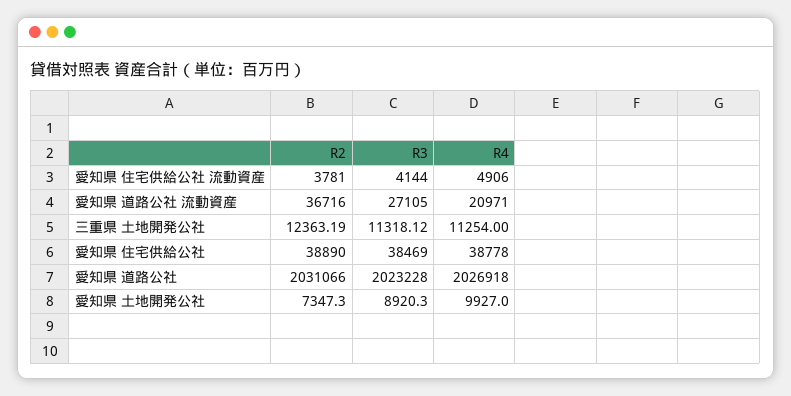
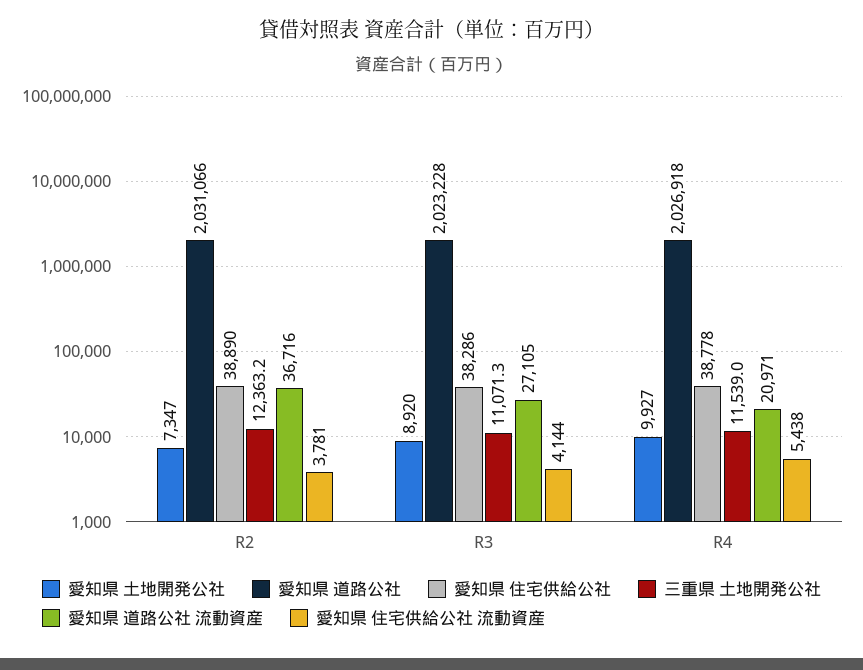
  {
    "愛知県 住宅供給公社 流動資産": {
      "R2": 3781,
      "R3": 4144,
-     "R4": 4906
+     "R4": 5438
    },
    "愛知県 道路公社 流動資産": {
      "R2": 36716,
      "R3": 27105,
      "R4": 20971
    },
    "三重県 土地開発公社": {
      "R2": 12363.19,
-     "R3": 11318.12,
+     "R3": 11071.3,
-     "R4": 11254
+     "R4": 11539
    },
    "愛知県 住宅供給公社": {
      "R2": 38890,
-     "R3": 38469,
+     "R3": 38286,
      "R4": 38778
    },
    "愛知県 道路公社": {
      "R2": 2031066,
      "R3": 2023228,
      "R4": 2026918
    },
    "愛知県 土地開発公社": {
      "R2": 7347.3,
      "R3": 8920.3,
      "R4": 9927
    }
  }

